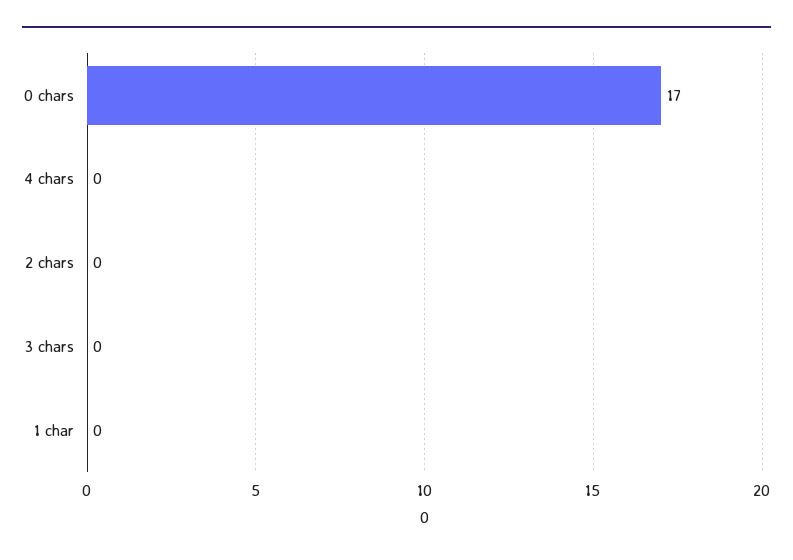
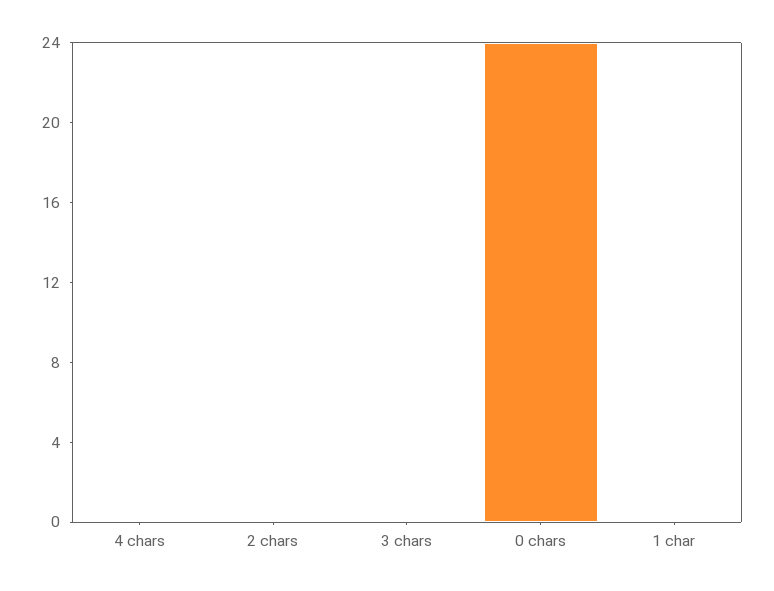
  {
-   "0 chars": 17,
+   "0 chars": 24,
    "4 chars": 0,
    "2 chars": 0,
    "3 chars": 0,
    "1 char": 0
  }

